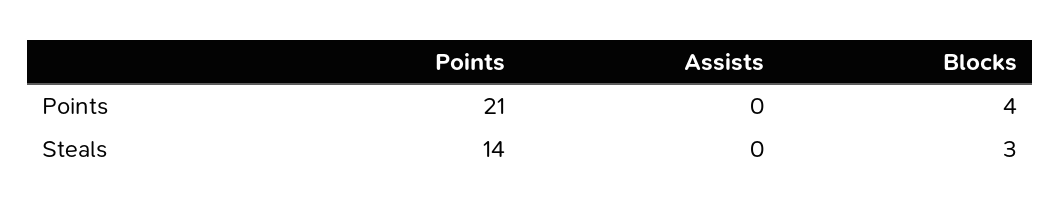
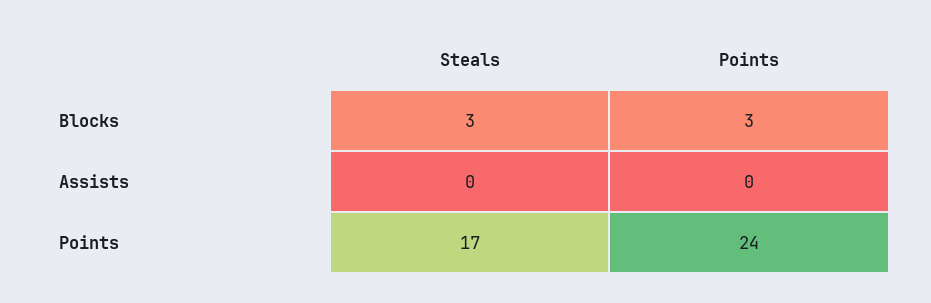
  {
    "Points": {
-     "Points": 21,
+     "Points": 24,
-     "Steals": 14
+     "Steals": 17
    },
    "Assists": {
      "Points": 0,
      "Steals": 0
    },
    "Blocks": {
-     "Points": 4,
+     "Points": 3,
      "Steals": 3
    }
  }

